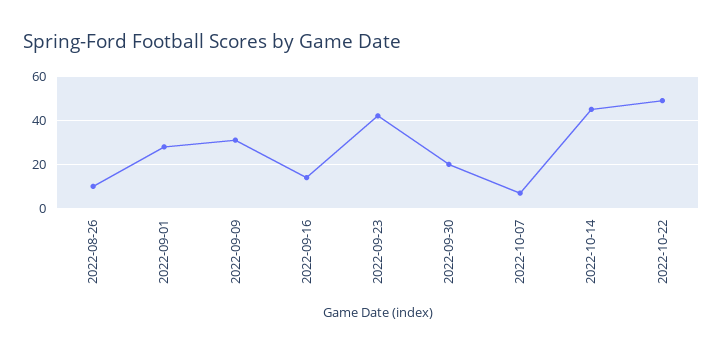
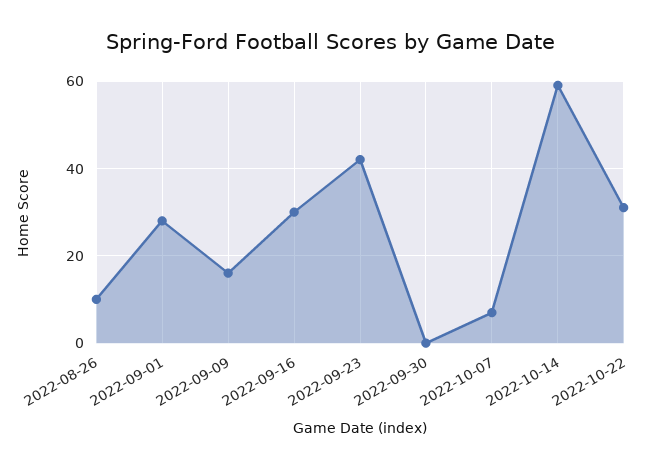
  {
    "2022-08-26": 10,
    "2022-09-01": 30,
-   "2022-09-09": 30,
+   "2022-09-09": 15,
-   "2022-09-16": 15,
+   "2022-09-16": 30,
    "2022-09-23": 40,
-   "2022-09-30": 20,
+   "2022-09-30": 0,
    "2022-10-07": 5,
-   "2022-10-14": 45,
+   "2022-10-14": 60,
-   "2022-10-22": 50
+   "2022-10-22": 30
  }

